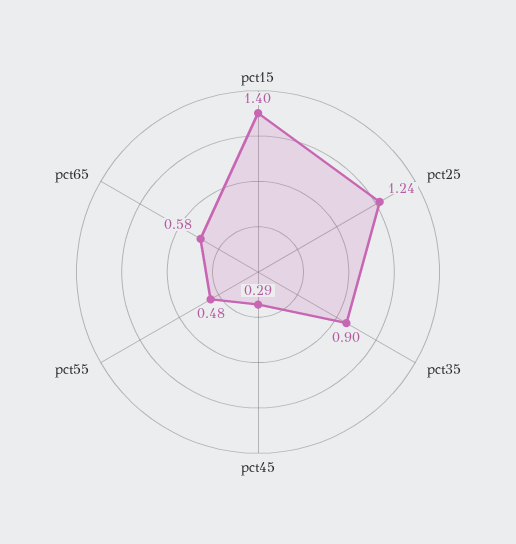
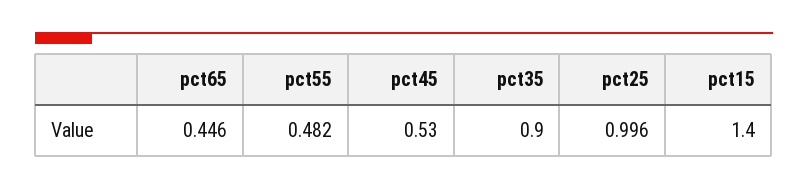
  {
    "pct15": 1.4,
-   "pct25": 1.24,
+   "pct25": 0.996,
    "pct35": 0.9,
-   "pct45": 0.29,
+   "pct45": 0.53,
    "pct55": 0.482,
-   "pct65": 0.58
+   "pct65": 0.446
  }

